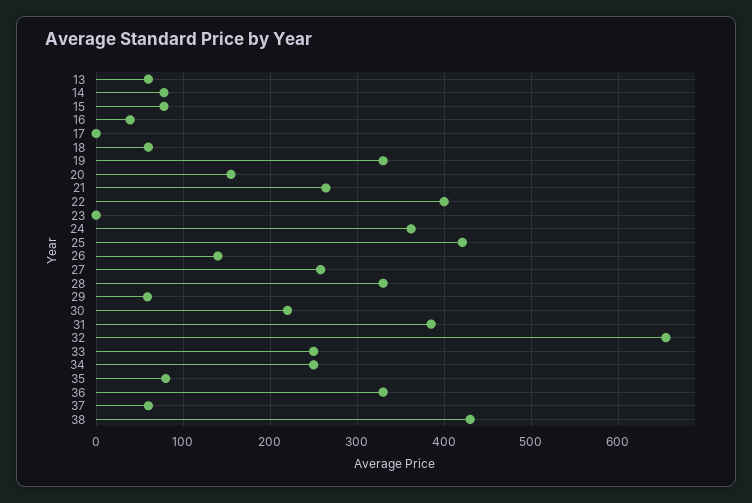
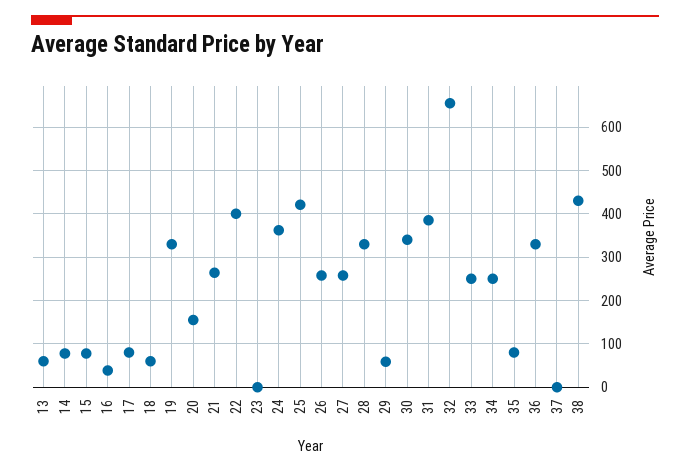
  {
    "13": 60,
    "14": 80,
    "15": 80,
    "16": 40,
-   "17": 0,
+   "17": 80,
    "18": 60,
    "19": 330,
    "20": 160,
    "21": 260,
    "22": 400,
    "23": 0,
    "24": 360,
    "25": 420,
-   "26": 140,
+   "26": 260,
    "27": 260,
    "28": 330,
    "29": 60,
-   "30": 220,
+   "30": 340,
    "31": 390,
    "32": 660,
    "33": 250,
    "34": 250,
    "35": 80,
    "36": 330,
-   "37": 60,
+   "37": 0,
    "38": 430
  }

